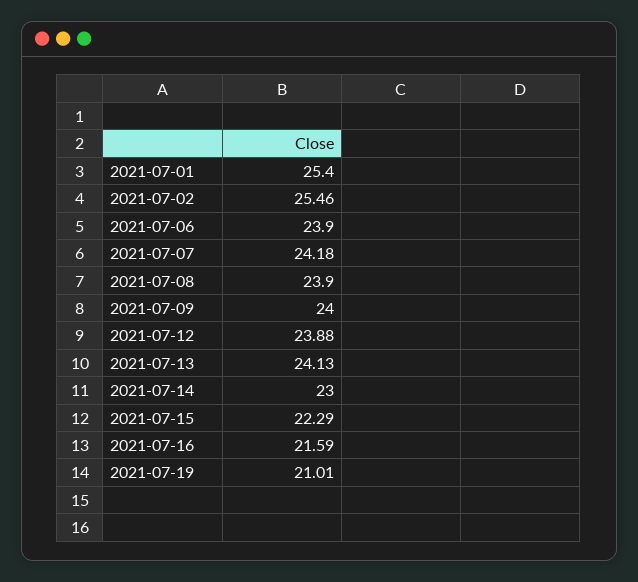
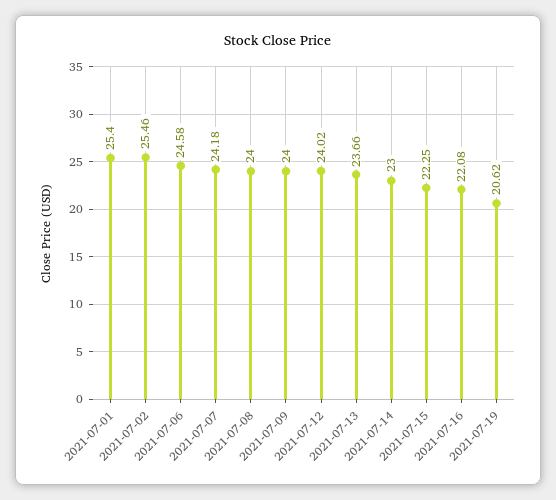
  {
    "2021-07-01": 25.4,
    "2021-07-02": 25.46,
-   "2021-07-06": 23.9,
+   "2021-07-06": 24.58,
    "2021-07-07": 24.18,
-   "2021-07-08": 23.9,
+   "2021-07-08": 24,
    "2021-07-09": 24,
-   "2021-07-12": 23.88,
+   "2021-07-12": 24.02,
-   "2021-07-13": 24.13,
+   "2021-07-13": 23.66,
    "2021-07-14": 23,
-   "2021-07-15": 22.29,
+   "2021-07-15": 22.25,
-   "2021-07-16": 21.59,
+   "2021-07-16": 22.08,
-   "2021-07-19": 21.01
+   "2021-07-19": 20.62
  }

